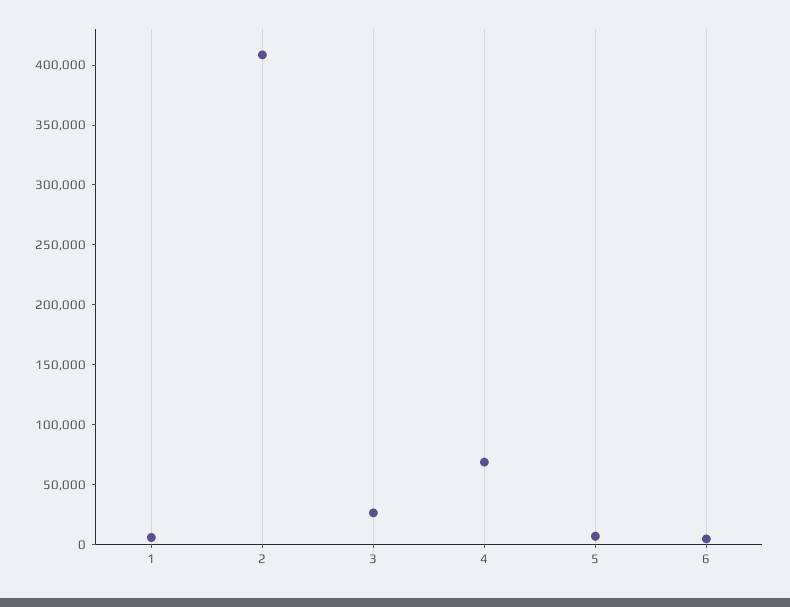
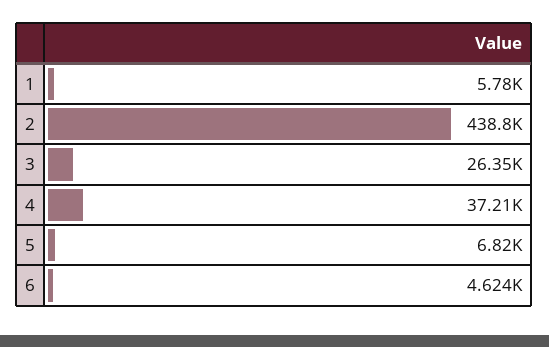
  {
    "1": 5780,
-   "2": 410000,
+   "2": 438800,
    "3": 26350,
-   "4": 70000,
+   "4": 37210,
    "5": 6820,
    "6": 4624
  }

